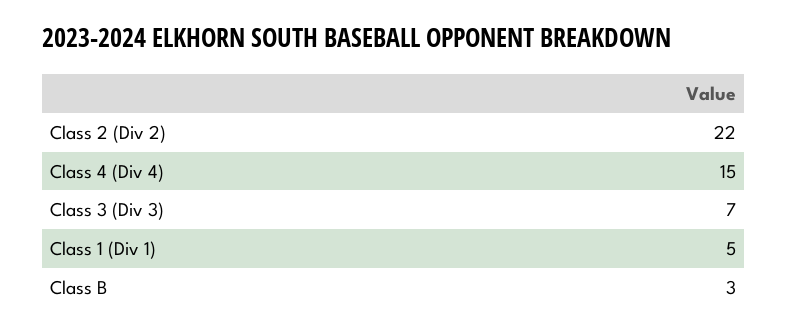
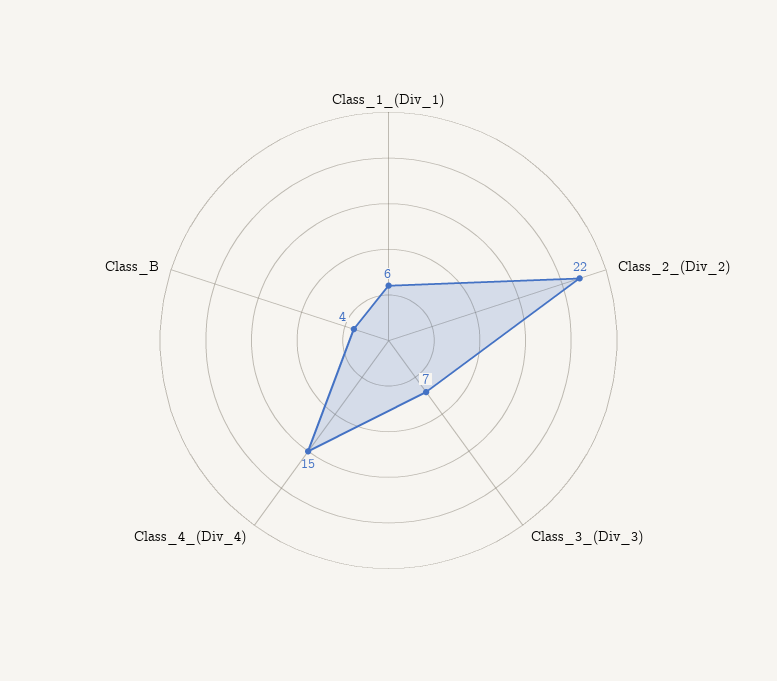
  {
    "Class 2 (Div 2)": 22,
    "Class 4 (Div 4)": 15,
    "Class 3 (Div 3)": 7,
-   "Class 1 (Div 1)": 5,
+   "Class 1 (Div 1)": 6,
-   "Class B": 3
+   "Class B": 4
  }

